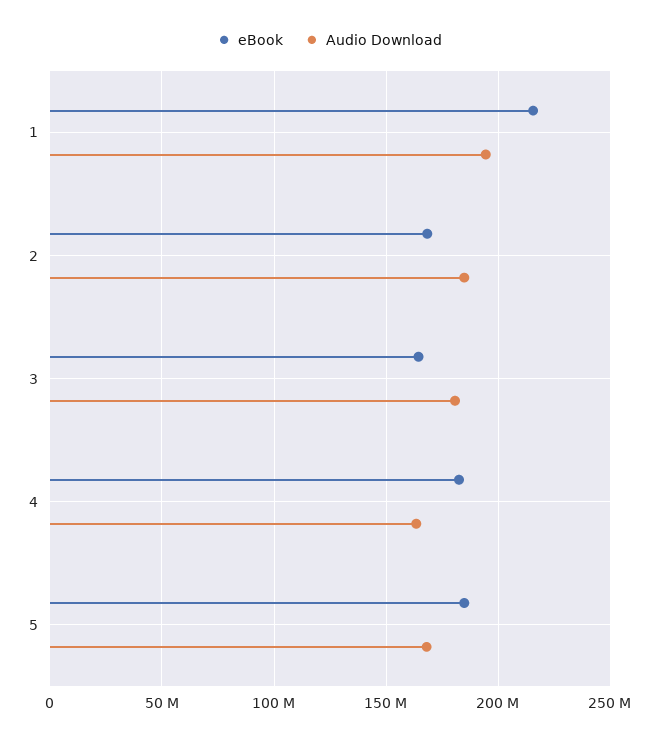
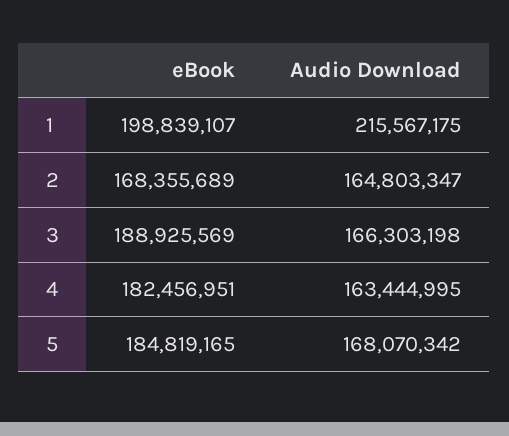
  {
    "eBook": {
-     "1": 215000000,
+     "1": 198839107,
      "2": 168355689,
-     "3": 165000000,
+     "3": 188925569,
      "4": 182456951,
      "5": 184819165
    },
    "Audio Download": {
-     "1": 195000000,
+     "1": 215567175,
-     "2": 185000000,
+     "2": 164803347,
-     "3": 180000000,
+     "3": 166303198,
      "4": 163444995,
      "5": 168070342
    }
  }

